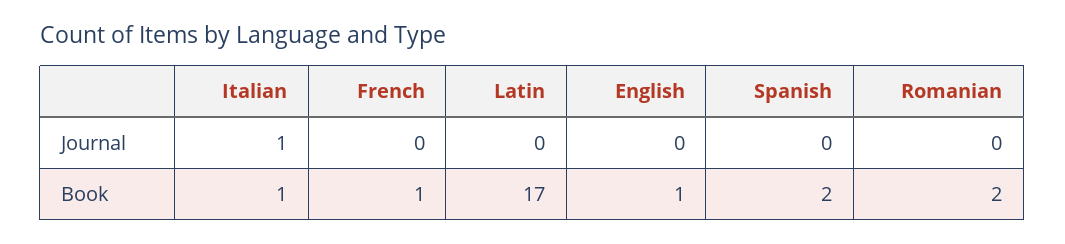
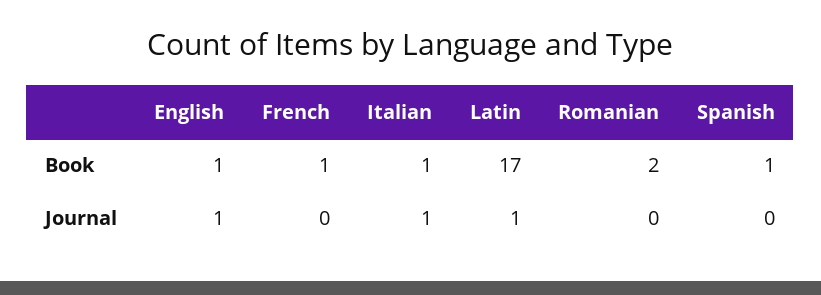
  {
    "Italian": {
      "Journal": 1,
      "Book": 1
    },
    "French": {
      "Journal": 0,
      "Book": 1
    },
    "Latin": {
-     "Journal": 0,
+     "Journal": 1,
      "Book": 17
    },
    "English": {
-     "Journal": 0,
+     "Journal": 1,
      "Book": 1
    },
    "Spanish": {
      "Journal": 0,
-     "Book": 2
+     "Book": 1
    },
    "Romanian": {
      "Journal": 0,
      "Book": 2
    }
  }

